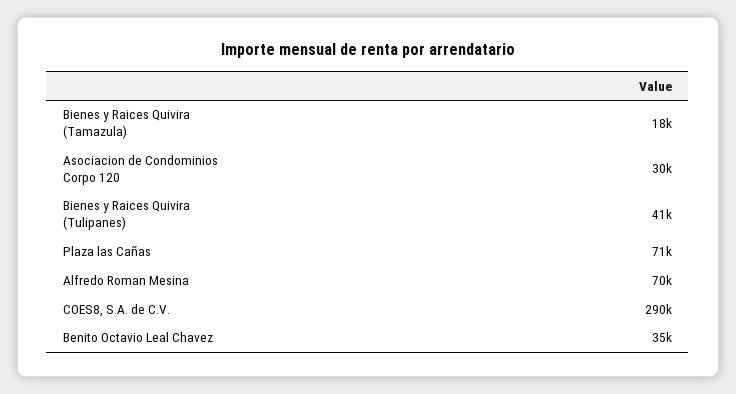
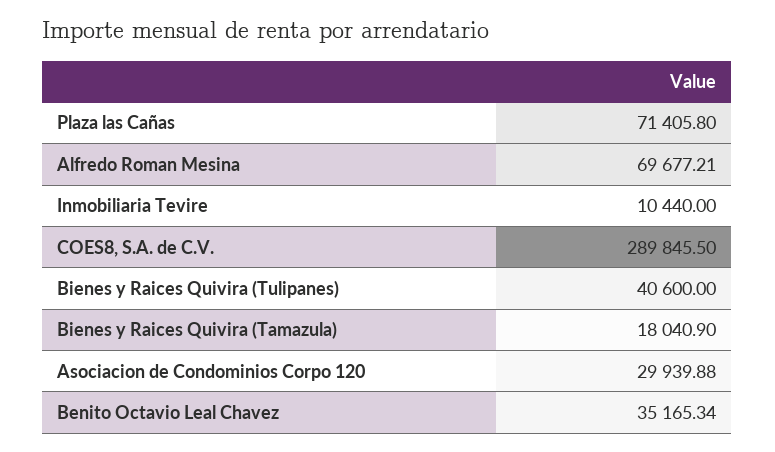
  {
    "Bienes y Raices Quivira (Tamazula)": 18040.9,
    "Asociacion de Condominios Corpo 120": 29939.88,
    "Bienes y Raices Quivira (Tulipanes)": 40600,
    "Plaza las Cañas": 71405.8,
    "Alfredo Roman Mesina": 69677.21,
    "COES8, S.A. de C.V.": 289845.5,
-   "Benito Octavio Leal Chavez": 35165.34
+   "Benito Octavio Leal Chavez": 35165.34,
+   "Inmobiliaria Tevire": 10440
  }

